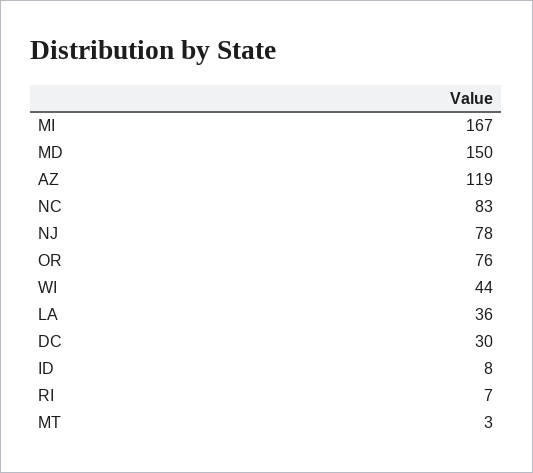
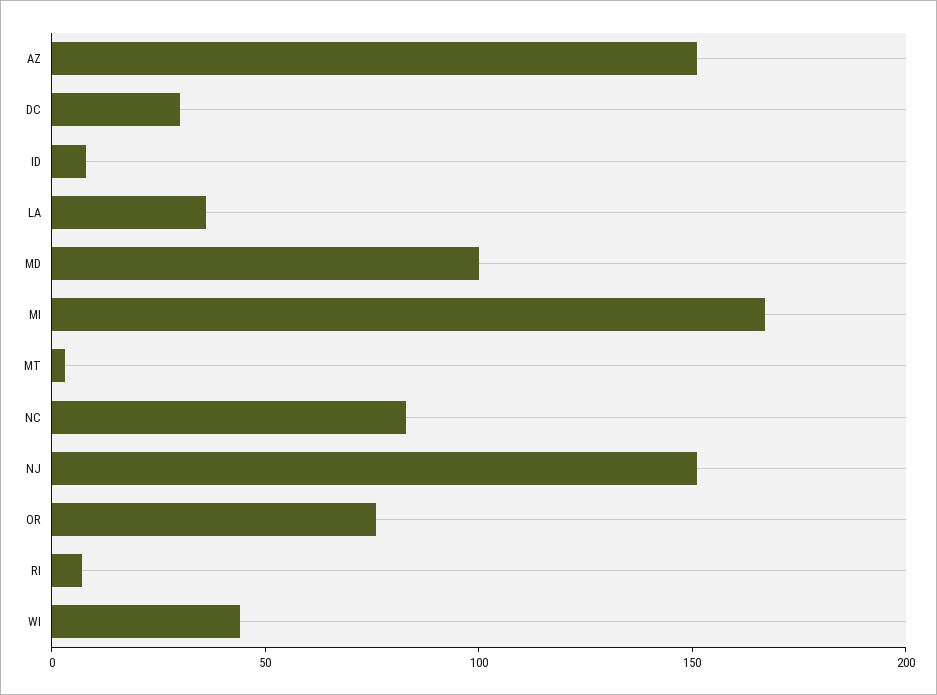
  {
    "MI": 167,
-   "MD": 150,
+   "MD": 100,
-   "AZ": 119,
+   "AZ": 150,
    "NC": 83,
-   "NJ": 78,
+   "NJ": 150,
    "OR": 76,
    "WI": 44,
    "LA": 36,
    "DC": 30,
    "ID": 8,
    "RI": 7,
    "MT": 3
  }

